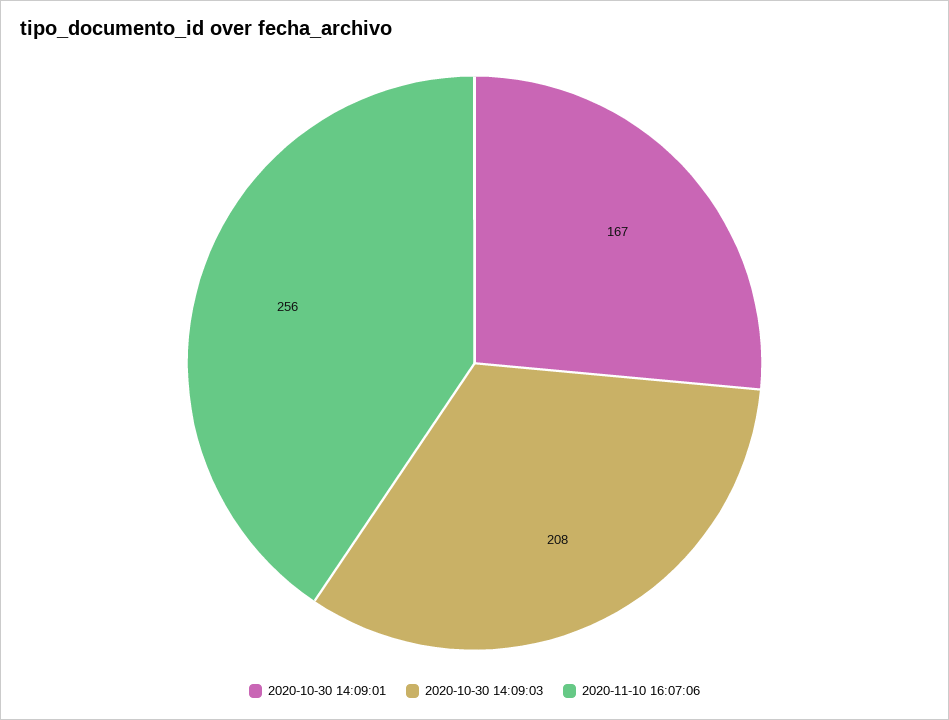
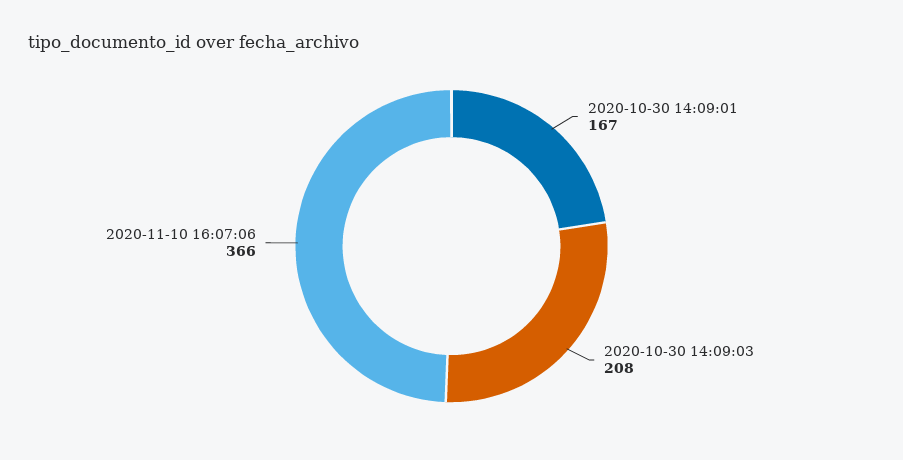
  {
    "2020-10-30 14:09:01": 167,
    "2020-10-30 14:09:03": 208,
-   "2020-11-10 16:07:06": 256
+   "2020-11-10 16:07:06": 366
  }

